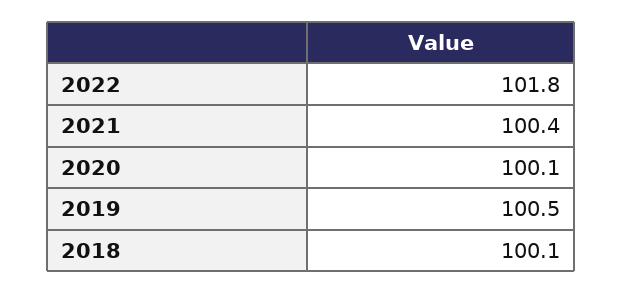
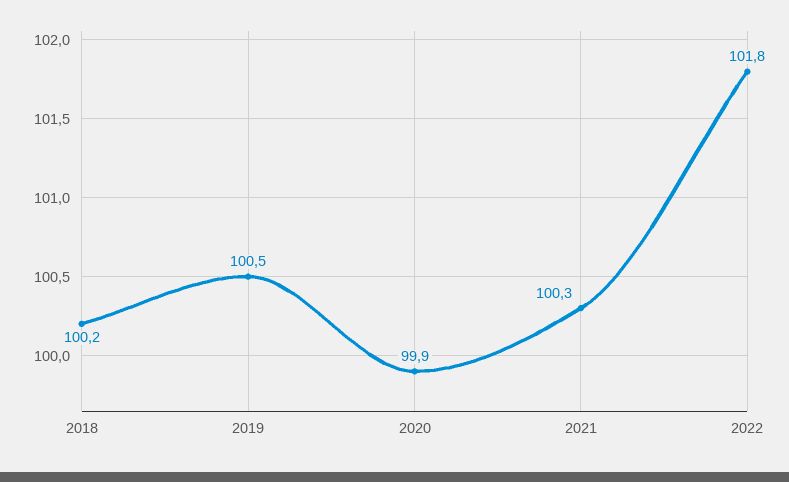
  {
    "2022": 101.8,
-   "2021": 100.4,
+   "2021": 100.3,
-   "2020": 100.1,
+   "2020": 99.9,
    "2019": 100.5,
-   "2018": 100.1
+   "2018": 100.2
  }

